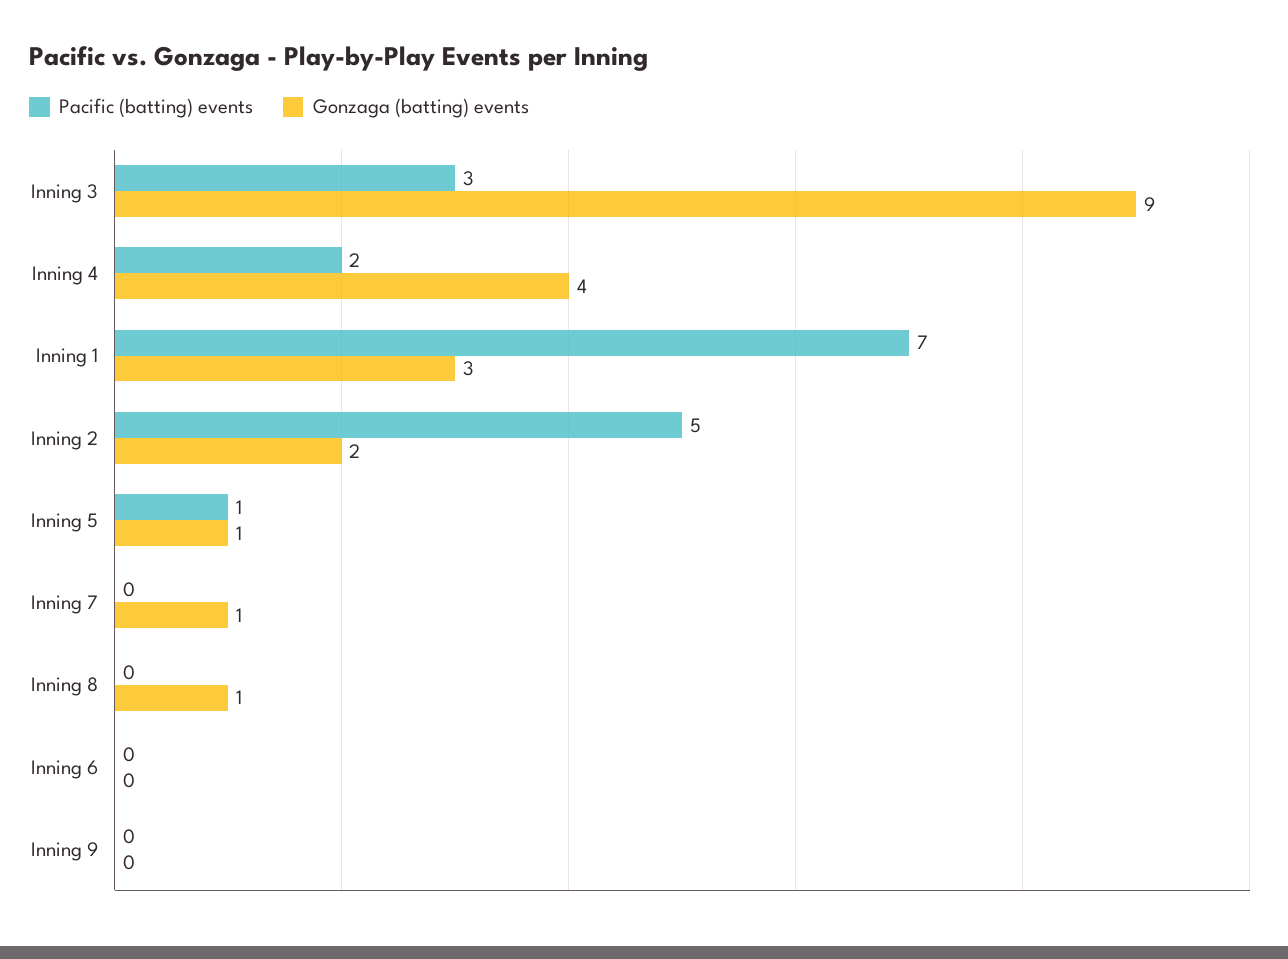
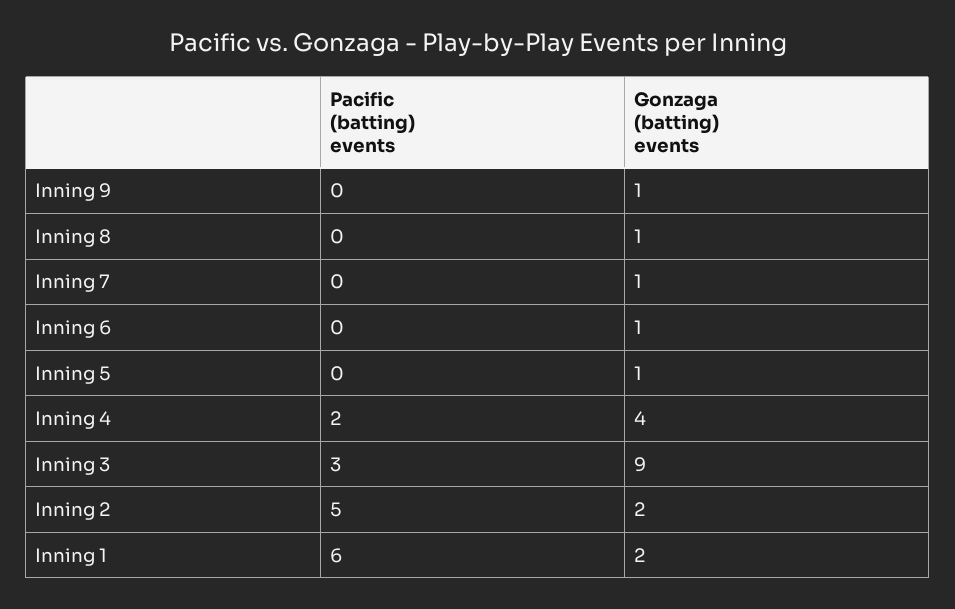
  {
    "Pacific (batting) events": {
      "Inning 3": 3,
      "Inning 4": 2,
-     "Inning 1": 7,
+     "Inning 1": 6,
      "Inning 2": 5,
-     "Inning 5": 1,
+     "Inning 5": 0,
      "Inning 7": 0,
      "Inning 8": 0,
      "Inning 6": 0,
      "Inning 9": 0
    },
    "Gonzaga (batting) events": {
      "Inning 3": 9,
      "Inning 4": 4,
-     "Inning 1": 3,
+     "Inning 1": 2,
      "Inning 2": 2,
      "Inning 5": 1,
      "Inning 7": 1,
      "Inning 8": 1,
-     "Inning 6": 0,
+     "Inning 6": 1,
-     "Inning 9": 0
+     "Inning 9": 1
    }
  }

